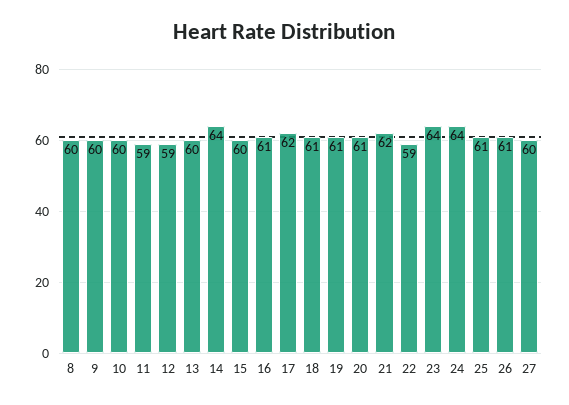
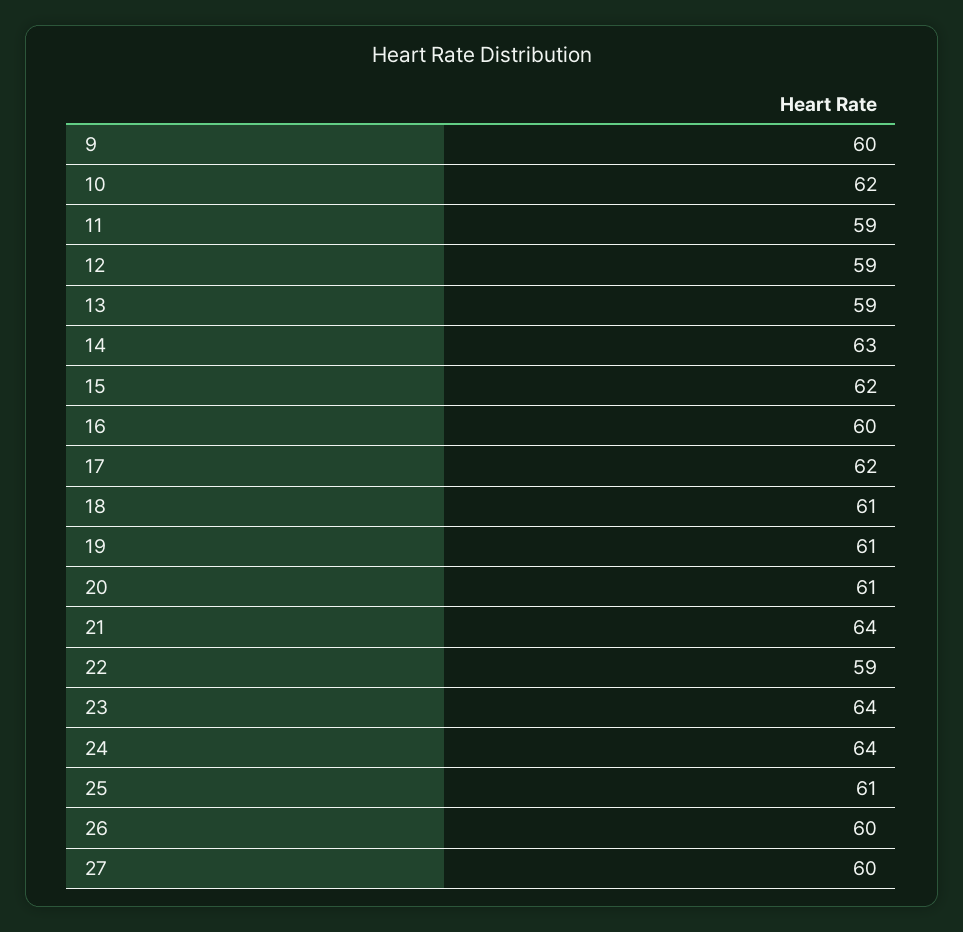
  {
-   "8": 60,
    "9": 60,
-   "10": 60,
+   "10": 62,
    "11": 59,
    "12": 59,
-   "13": 60,
+   "13": 59,
-   "14": 64,
+   "14": 63,
-   "15": 60,
+   "15": 62,
-   "16": 61,
+   "16": 60,
    "17": 62,
    "18": 61,
    "19": 61,
    "20": 61,
-   "21": 62,
+   "21": 64,
    "22": 59,
    "23": 64,
    "24": 64,
    "25": 61,
-   "26": 61,
+   "26": 60,
    "27": 60
  }

